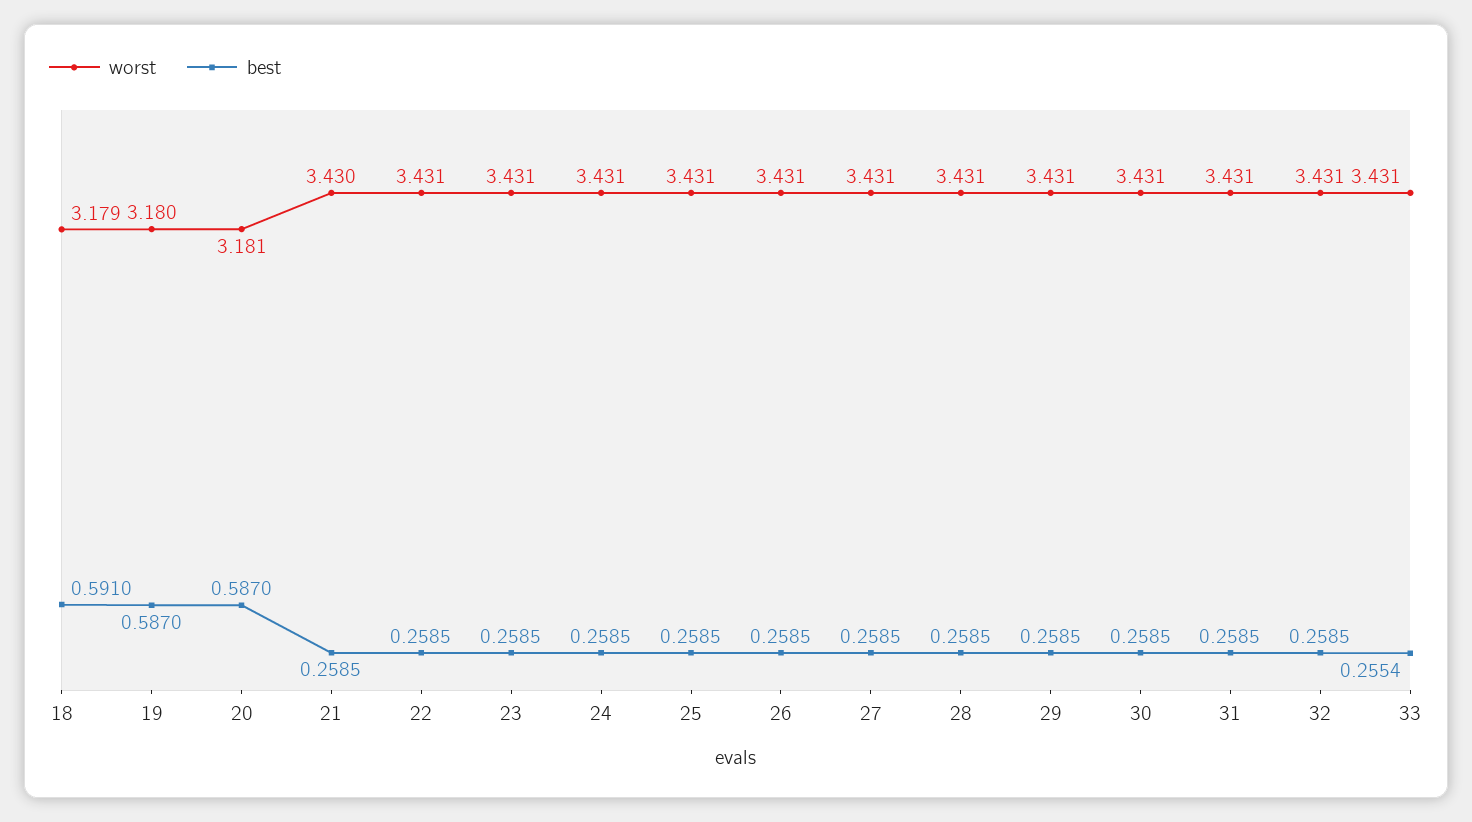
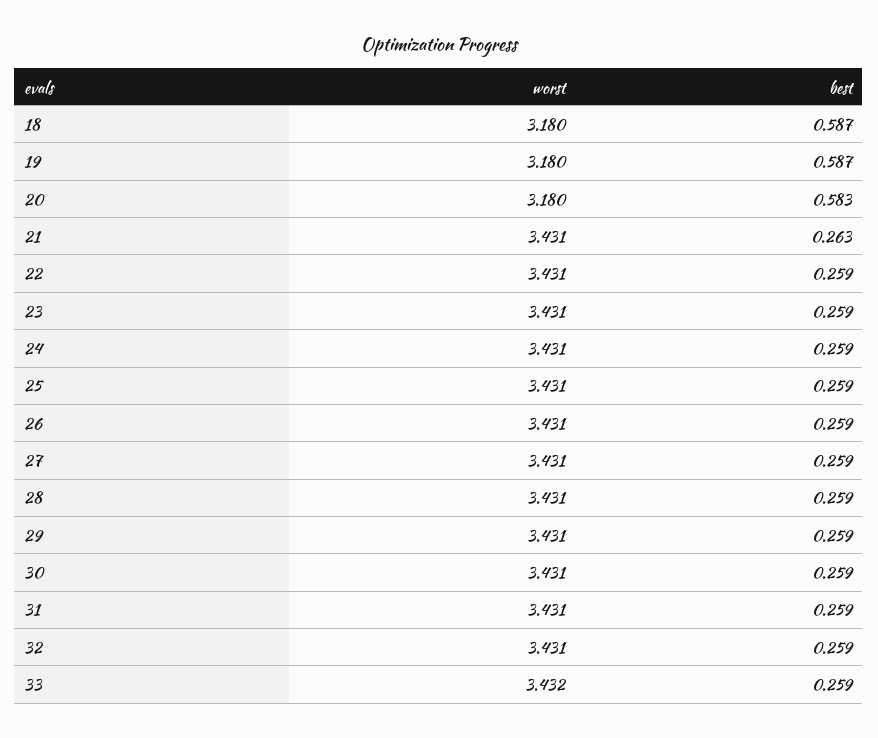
  {
    "worst": {
-     "18": 3.179,
+     "18": 3.18,
      "19": 3.18,
-     "20": 3.181,
+     "20": 3.18,
-     "21": 3.43,
+     "21": 3.431,
      "22": 3.431,
      "23": 3.431,
      "24": 3.431,
      "25": 3.431,
      "26": 3.431,
      "27": 3.431,
      "28": 3.431,
      "29": 3.431,
      "30": 3.431,
      "31": 3.431,
      "32": 3.431,
-     "33": 3.431
+     "33": 3.432
    },
    "best": {
-     "18": 0.591,
+     "18": 0.587,
      "19": 0.587,
-     "20": 0.587,
+     "20": 0.583,
-     "21": 0.2585,
+     "21": 0.263,
      "22": 0.2585,
      "23": 0.2585,
      "24": 0.2585,
      "25": 0.2585,
      "26": 0.2585,
      "27": 0.2585,
      "28": 0.2585,
      "29": 0.2585,
      "30": 0.2585,
      "31": 0.2585,
      "32": 0.2585,
-     "33": 0.2554
+     "33": 0.259
    }
  }

